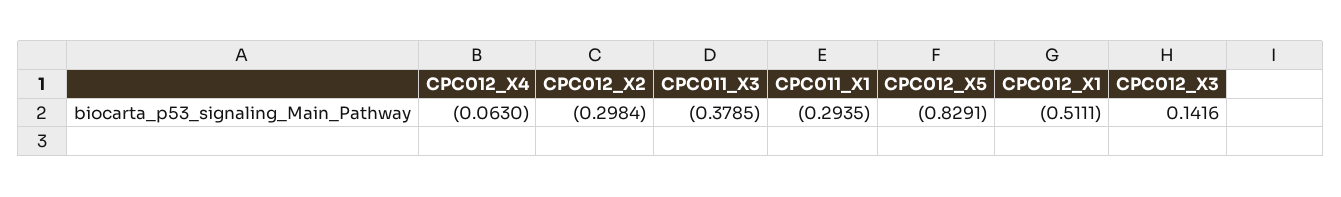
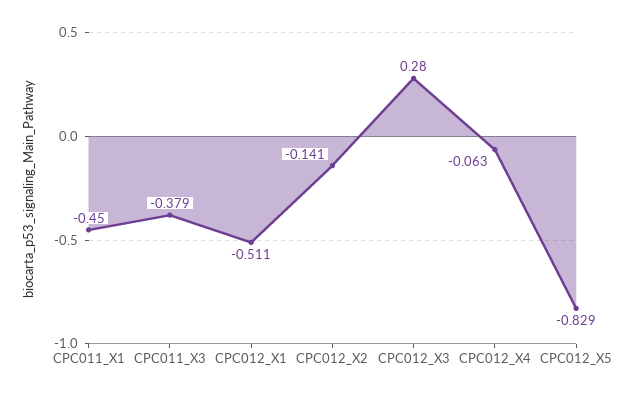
  {
    "CPC012_X4": -0.063,
-   "CPC012_X2": -0.2984,
+   "CPC012_X2": -0.141,
    "CPC011_X3": -0.3785,
-   "CPC011_X1": -0.2935,
+   "CPC011_X1": -0.45,
    "CPC012_X5": -0.8291,
    "CPC012_X1": -0.5111,
-   "CPC012_X3": 0.1416
+   "CPC012_X3": 0.28
  }

